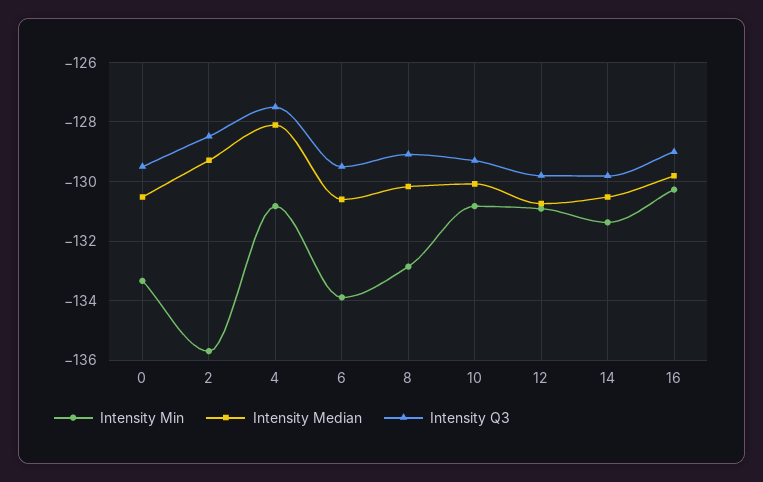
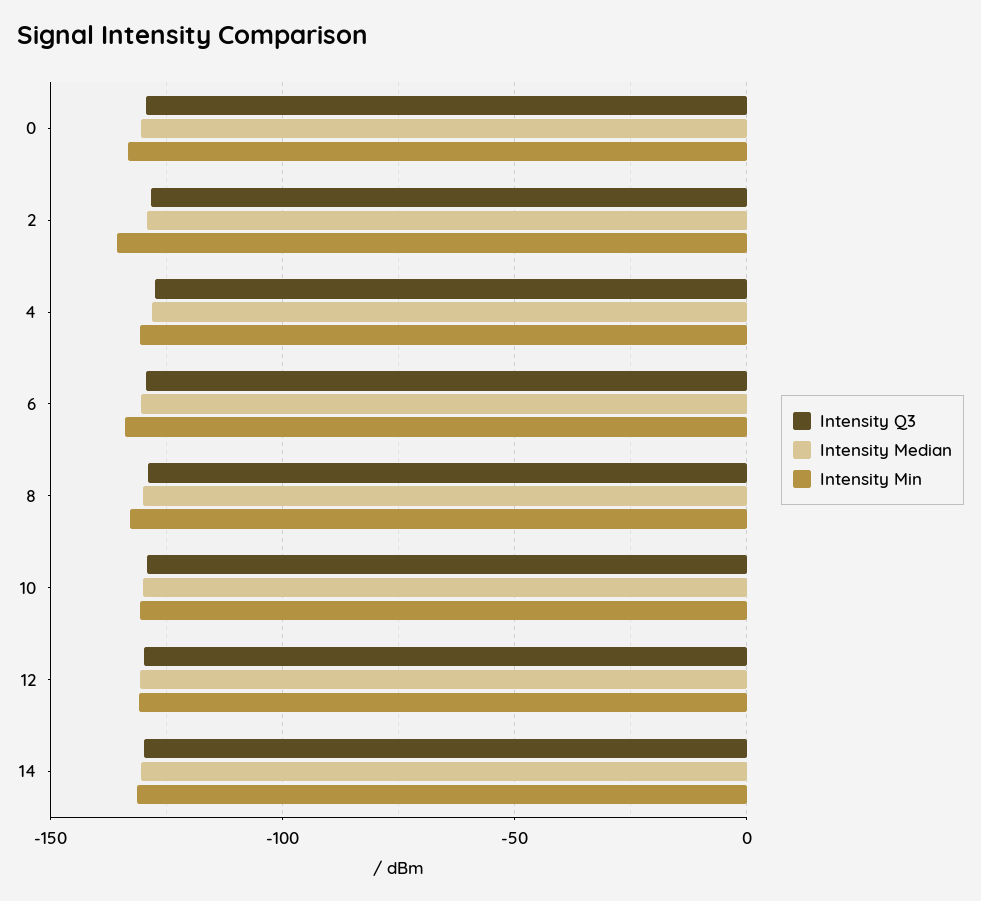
  {
    "Intensity Min": {
      "0": -133.25,
      "2": -135.75,
      "4": -130.75,
      "6": -134,
      "8": -132.75,
      "10": -130.75,
      "12": -131,
-     "14": -131.25,
+     "14": -131.25
-     "16": -130.25
    },
    "Intensity Median": {
      "0": -130.5,
      "2": -129.25,
      "4": -128,
      "6": -130.5,
      "8": -130.25,
      "10": -130,
      "12": -130.75,
-     "14": -130.5,
+     "14": -130.5
-     "16": -129.75
    },
    "Intensity Q3": {
      "0": -129.5,
      "2": -128.5,
      "4": -127.5,
      "6": -129.5,
      "8": -129,
      "10": -129.25,
      "12": -129.75,
-     "14": -129.75,
+     "14": -129.75
-     "16": -129
    }
  }

